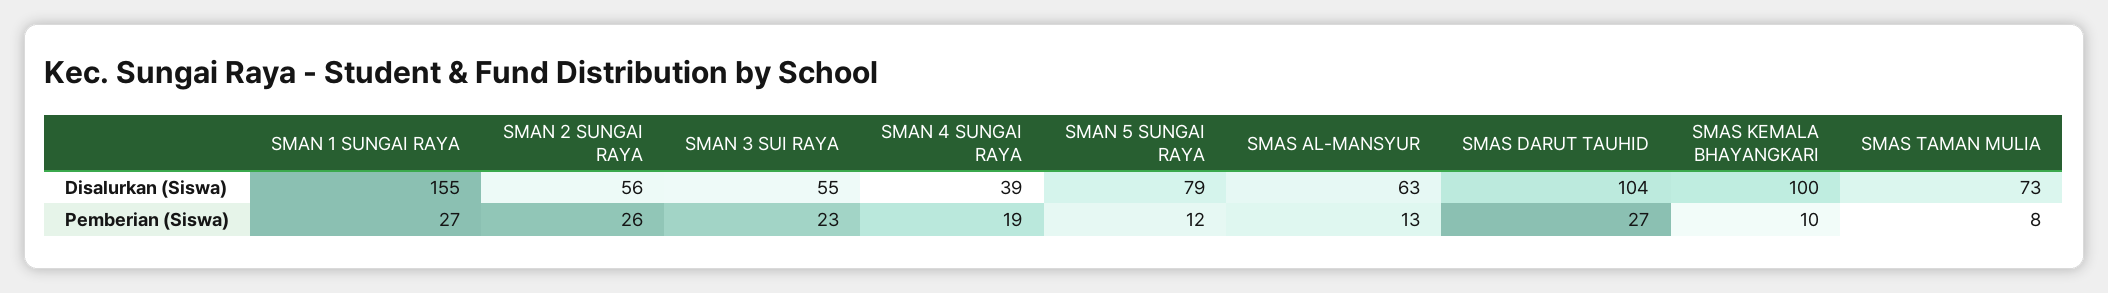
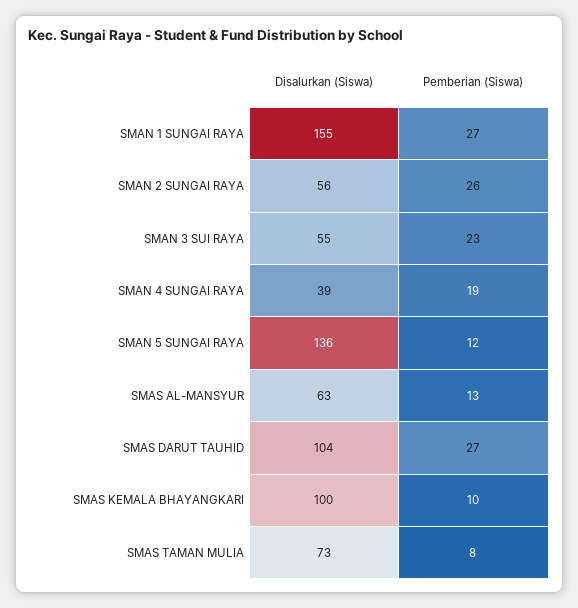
  {
    "SMAN 1 SUNGAI RAYA": {
      "Disalurkan (Siswa)": 155,
      "Pemberian (Siswa)": 27
    },
    "SMAN 2 SUNGAI RAYA": {
      "Disalurkan (Siswa)": 56,
      "Pemberian (Siswa)": 26
    },
    "SMAN 3 SUI RAYA": {
      "Disalurkan (Siswa)": 55,
      "Pemberian (Siswa)": 23
    },
    "SMAN 4 SUNGAI RAYA": {
      "Disalurkan (Siswa)": 39,
      "Pemberian (Siswa)": 19
    },
    "SMAN 5 SUNGAI RAYA": {
-     "Disalurkan (Siswa)": 79,
+     "Disalurkan (Siswa)": 136,
      "Pemberian (Siswa)": 12
    },
    "SMAS AL-MANSYUR": {
      "Disalurkan (Siswa)": 63,
      "Pemberian (Siswa)": 13
    },
    "SMAS DARUT TAUHID": {
      "Disalurkan (Siswa)": 104,
      "Pemberian (Siswa)": 27
    },
    "SMAS KEMALA BHAYANGKARI": {
      "Disalurkan (Siswa)": 100,
      "Pemberian (Siswa)": 10
    },
    "SMAS TAMAN MULIA": {
      "Disalurkan (Siswa)": 73,
      "Pemberian (Siswa)": 8
    }
  }

